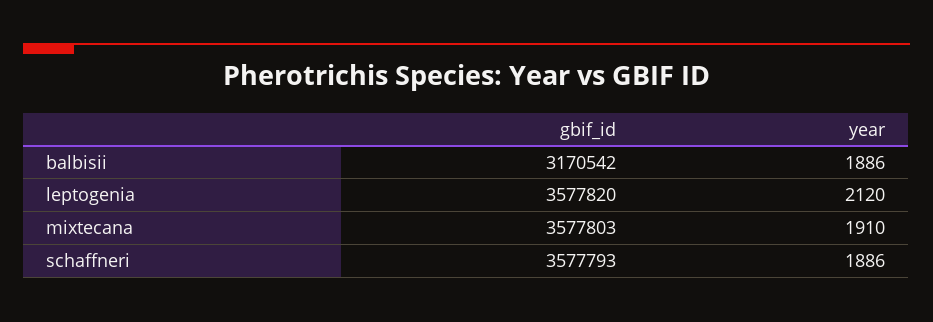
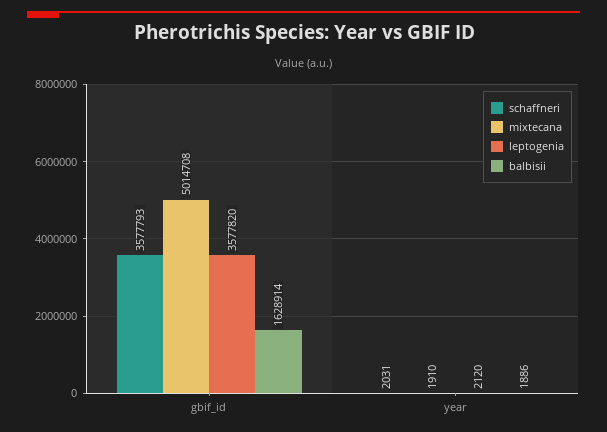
  {
    "balbisii": {
-     "gbif_id": 3170542,
+     "gbif_id": 1628914,
      "year": 1886
    },
    "leptogenia": {
      "gbif_id": 3577820,
      "year": 2120
    },
    "mixtecana": {
-     "gbif_id": 3577803,
+     "gbif_id": 5014708,
      "year": 1910
    },
    "schaffneri": {
      "gbif_id": 3577793,
-     "year": 1886
+     "year": 2031
    }
  }

